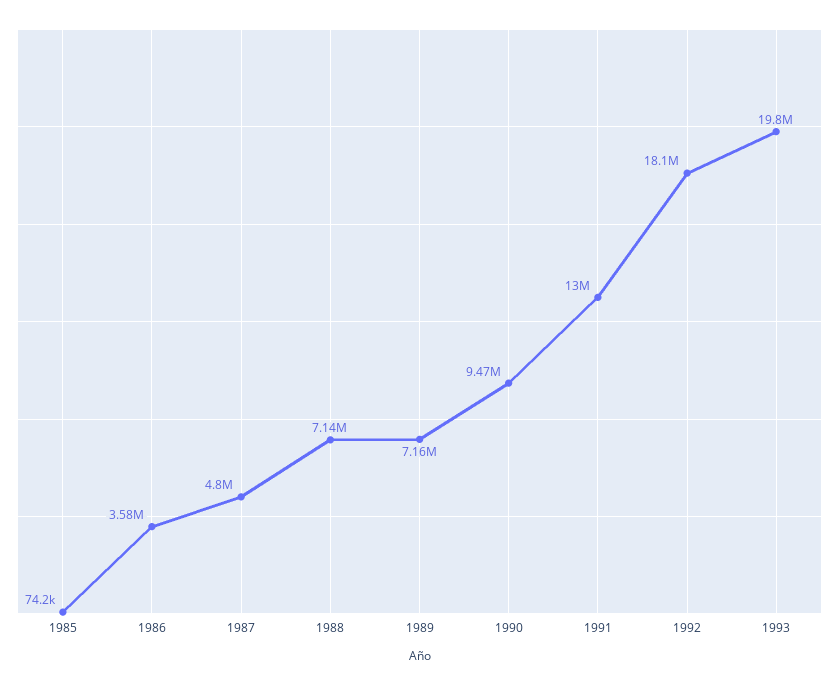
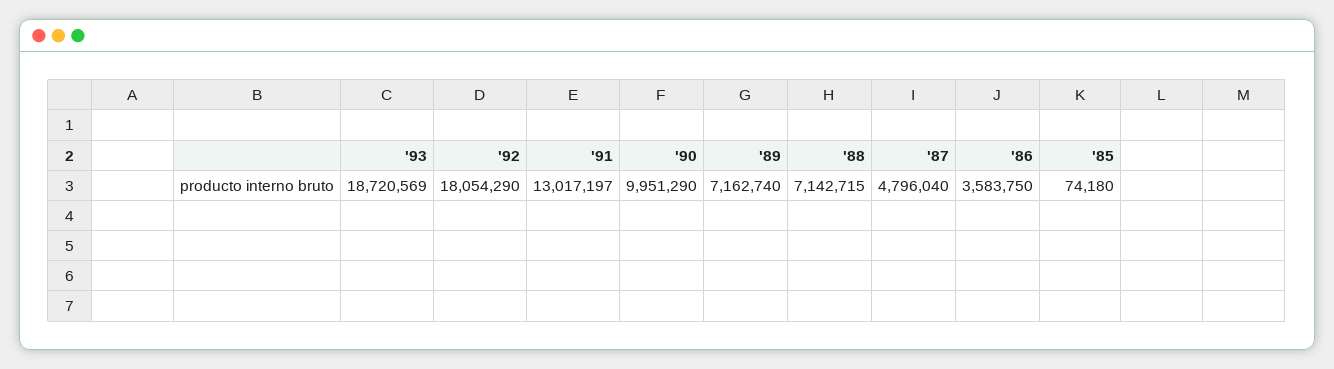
  {
    "1985": 74180,
    "1986": 3583750,
    "1987": 4796040,
    "1988": 7142715,
    "1989": 7162740,
-   "1990": 9470000,
+   "1990": 9951290,
    "1991": 13017197,
    "1992": 18054290,
-   "1993": 19800000
+   "1993": 18720569
  }

